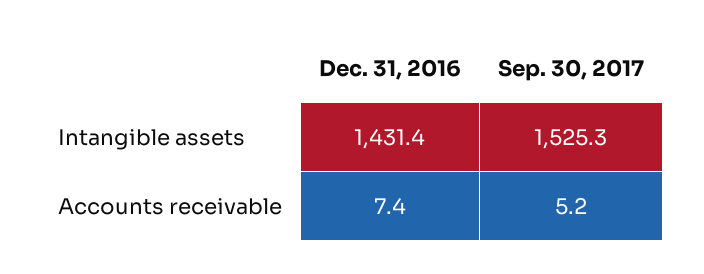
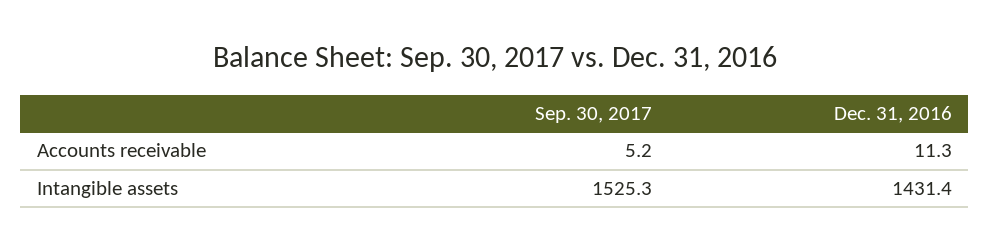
  {
    "Dec. 31, 2016": {
      "Intangible assets": 1431.4,
-     "Accounts receivable": 7.4
+     "Accounts receivable": 11.3
    },
    "Sep. 30, 2017": {
      "Intangible assets": 1525.3,
      "Accounts receivable": 5.2
    }
  }

